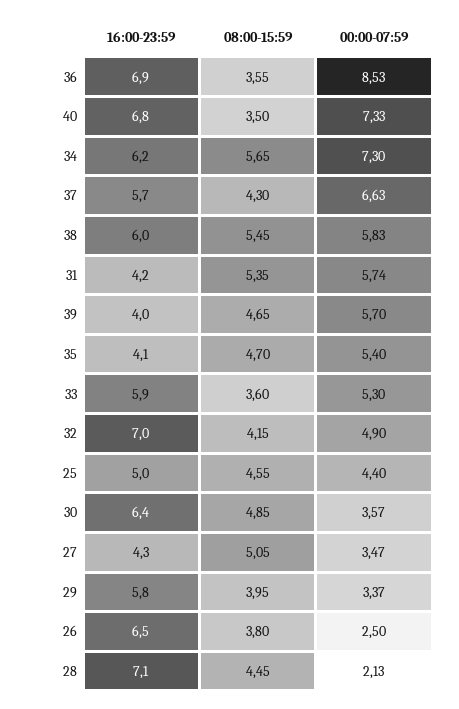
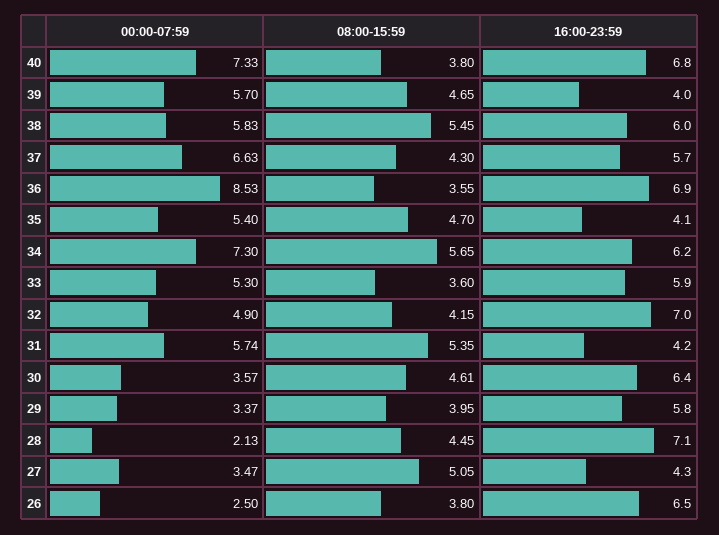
  {
    "16:00-23:59": {
      "36": 6.9,
      "40": 6.8,
      "34": 6.2,
      "37": 5.7,
      "38": 6,
      "31": 4.2,
      "39": 4,
      "35": 4.1,
      "33": 5.9,
      "32": 7,
-     "25": 5,
      "30": 6.4,
      "27": 4.3,
      "29": 5.8,
      "26": 6.5,
      "28": 7.1
    },
    "08:00-15:59": {
      "36": 3.55,
-     "40": 3.5,
+     "40": 3.8,
      "34": 5.65,
      "37": 4.3,
      "38": 5.45,
      "31": 5.35,
      "39": 4.65,
      "35": 4.7,
      "33": 3.6,
      "32": 4.15,
-     "25": 4.55,
-     "30": 4.85,
+     "30": 4.61,
      "27": 5.05,
      "29": 3.95,
      "26": 3.8,
      "28": 4.45
    },
    "00:00-07:59": {
      "36": 8.53,
      "40": 7.33,
      "34": 7.3,
      "37": 6.63,
      "38": 5.83,
      "31": 5.74,
      "39": 5.7,
      "35": 5.4,
      "33": 5.3,
      "32": 4.9,
-     "25": 4.4,
      "30": 3.57,
      "27": 3.47,
      "29": 3.37,
      "26": 2.5,
      "28": 2.13
    }
  }

